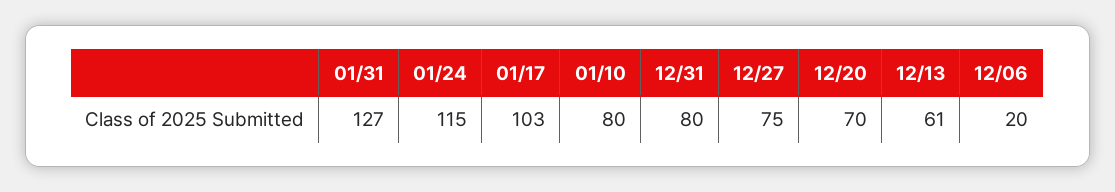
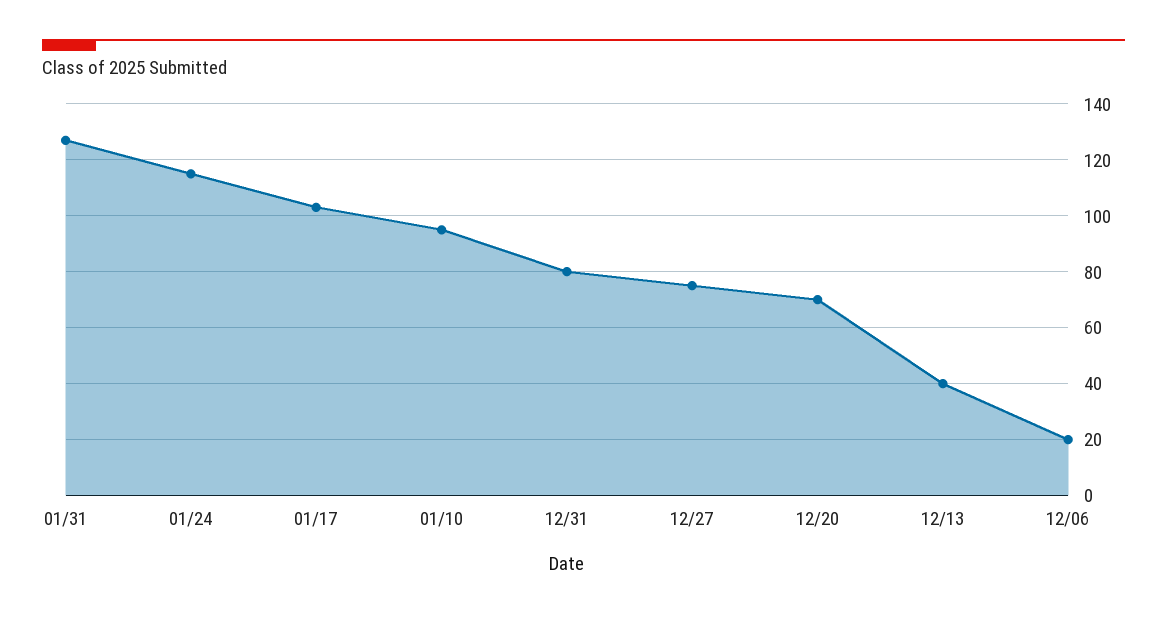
  {
    "01/31": 127,
    "01/24": 115,
    "01/17": 103,
-   "01/10": 80,
+   "01/10": 95,
    "12/31": 80,
    "12/27": 75,
    "12/20": 70,
-   "12/13": 61,
+   "12/13": 40,
    "12/06": 20
  }

